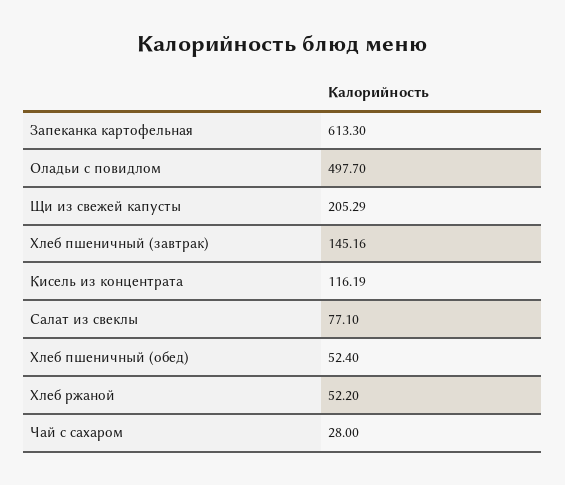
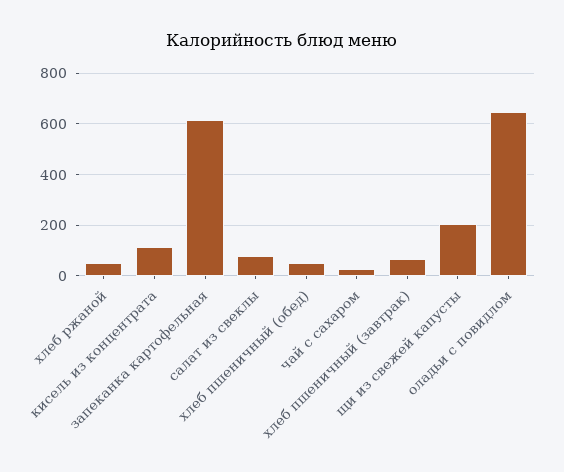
  {
    "Запеканка картофельная": 613.3,
-   "Оладьи с повидлом": 497.7,
+   "Оладьи с повидлом": 650,
    "Щи из свежей капусты": 205.29,
-   "Хлеб пшеничный (завтрак)": 145.16,
+   "Хлеб пшеничный (завтрак)": 75,
    "Кисель из концентрата": 116.19,
    "Салат из свеклы": 77.1,
    "Хлеб пшеничный (обед)": 52.4,
    "Хлеб ржаной": 52.2,
    "Чай с сахаром": 28
  }

